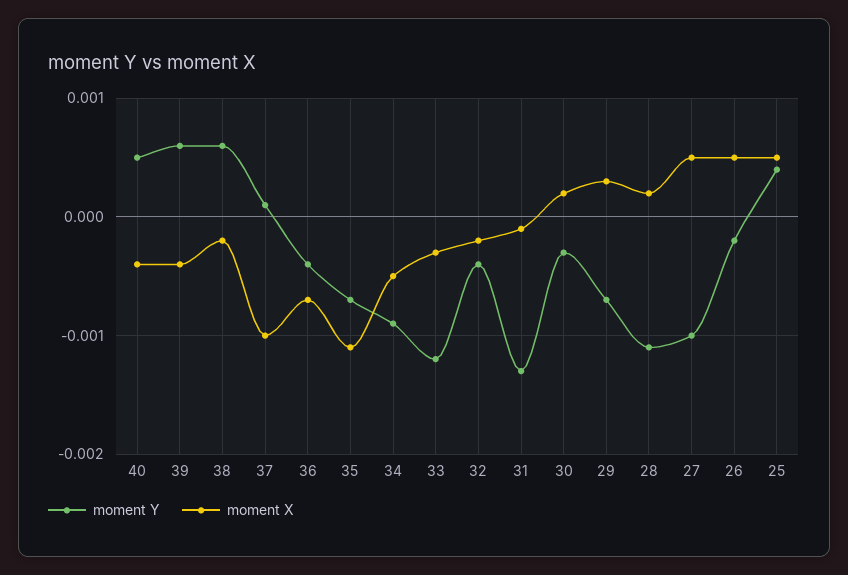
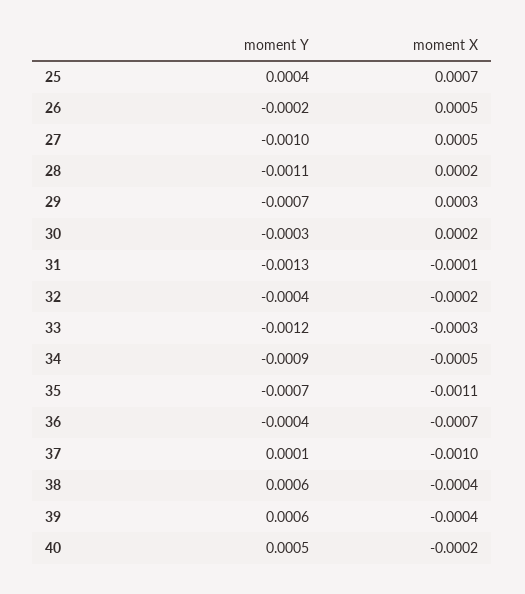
  {
    "moment Y": {
      "40": 0.0005,
      "39": 0.0006,
      "38": 0.0006,
      "37": 0.0001,
      "36": -0.0004,
      "35": -0.0007,
      "34": -0.0009,
      "33": -0.0012,
      "32": -0.0004,
      "31": -0.0013,
      "30": -0.0003,
      "29": -0.0007,
      "28": -0.0011,
      "27": -0.001,
      "26": -0.0002,
      "25": 0.0004
    },
    "moment X": {
-     "40": -0.0004,
+     "40": -0.0002,
      "39": -0.0004,
-     "38": -0.0002,
+     "38": -0.0004,
      "37": -0.001,
      "36": -0.0007,
      "35": -0.0011,
      "34": -0.0005,
      "33": -0.0003,
      "32": -0.0002,
      "31": -0.0001,
      "30": 0.0002,
      "29": 0.0003,
      "28": 0.0002,
      "27": 0.0005,
      "26": 0.0005,
-     "25": 0.0005
+     "25": 0.0007
    }
  }

